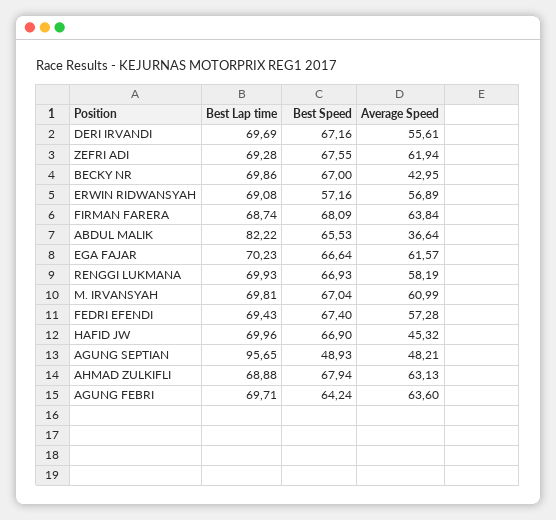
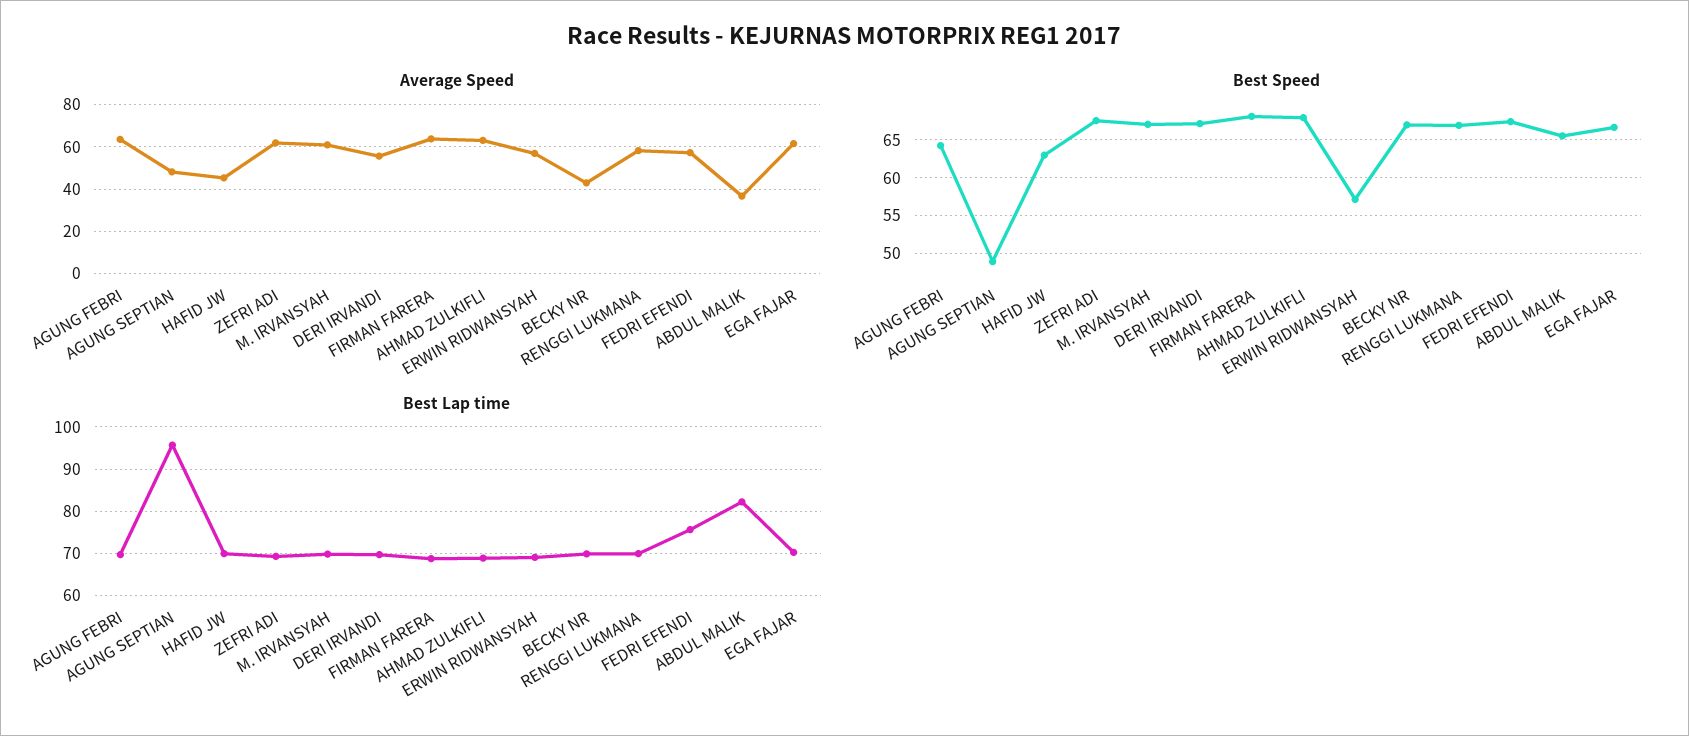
  {
    "Best Lap time": {
      "DERI IRVANDI": 69.69,
      "ZEFRI ADI": 69.28,
      "BECKY NR": 69.86,
      "ERWIN RIDWANSYAH": 69.08,
      "FIRMAN FARERA": 68.74,
      "ABDUL MALIK": 82.22,
      "EGA FAJAR": 70.23,
      "RENGGI LUKMANA": 69.93,
      "M. IRVANSYAH": 69.81,
-     "FEDRI EFENDI": 69.43,
+     "FEDRI EFENDI": 76,
      "HAFID JW": 69.96,
      "AGUNG SEPTIAN": 95.65,
      "AHMAD ZULKIFLI": 68.88,
      "AGUNG FEBRI": 69.71
    },
    "Best Speed": {
      "DERI IRVANDI": 67.16,
      "ZEFRI ADI": 67.55,
      "BECKY NR": 67,
      "ERWIN RIDWANSYAH": 57.16,
      "FIRMAN FARERA": 68.09,
      "ABDUL MALIK": 65.53,
      "EGA FAJAR": 66.64,
      "RENGGI LUKMANA": 66.93,
      "M. IRVANSYAH": 67.04,
      "FEDRI EFENDI": 67.4,
-     "HAFID JW": 66.9,
+     "HAFID JW": 63,
      "AGUNG SEPTIAN": 48.93,
      "AHMAD ZULKIFLI": 67.94,
      "AGUNG FEBRI": 64.24
    },
    "Average Speed": {
      "DERI IRVANDI": 55.61,
      "ZEFRI ADI": 61.94,
      "BECKY NR": 42.95,
      "ERWIN RIDWANSYAH": 56.89,
      "FIRMAN FARERA": 63.84,
      "ABDUL MALIK": 36.64,
      "EGA FAJAR": 61.57,
      "RENGGI LUKMANA": 58.19,
      "M. IRVANSYAH": 60.99,
      "FEDRI EFENDI": 57.28,
      "HAFID JW": 45.32,
      "AGUNG SEPTIAN": 48.21,
      "AHMAD ZULKIFLI": 63.13,
      "AGUNG FEBRI": 63.6
    }
  }

